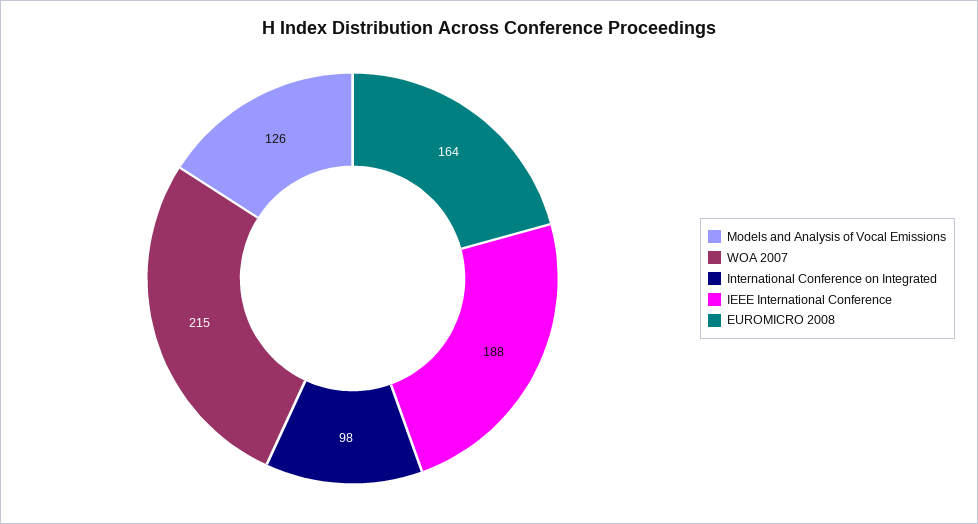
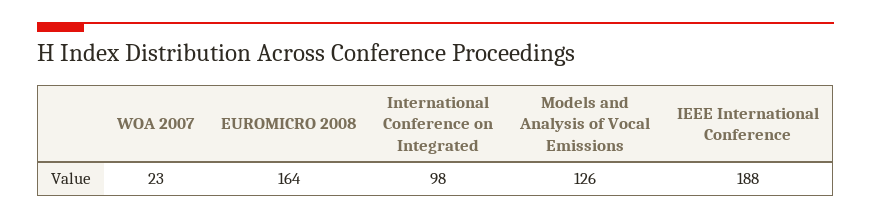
  {
    "Models and Analysis of Vocal Emissions": 126,
-   "WOA 2007": 215,
+   "WOA 2007": 23,
    "International Conference on Integrated": 98,
    "IEEE International Conference": 188,
    "EUROMICRO 2008": 164
  }

